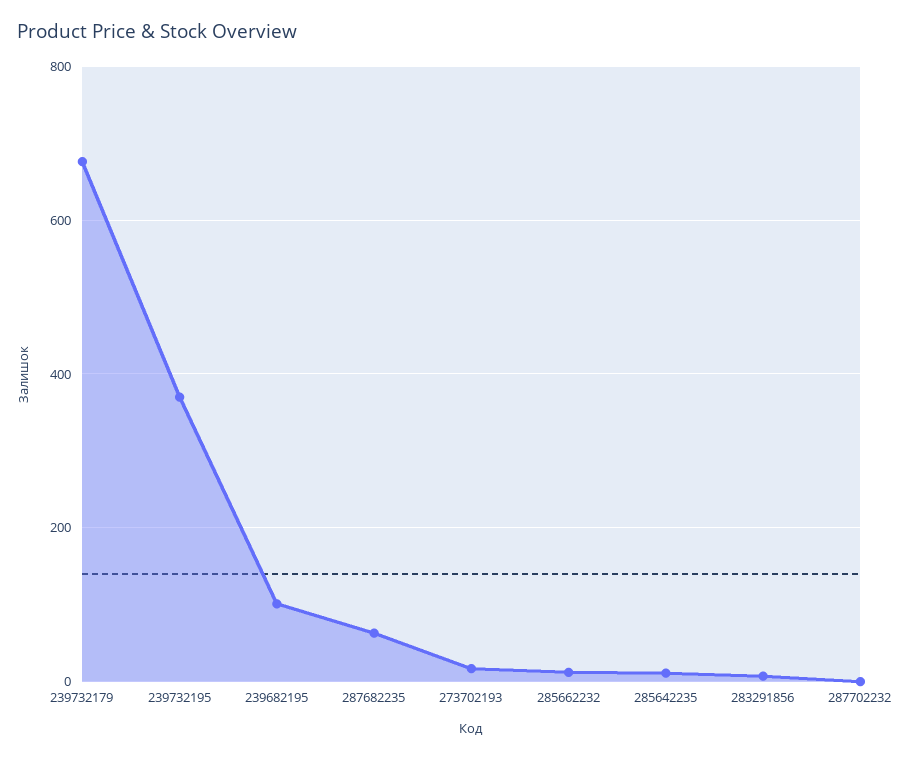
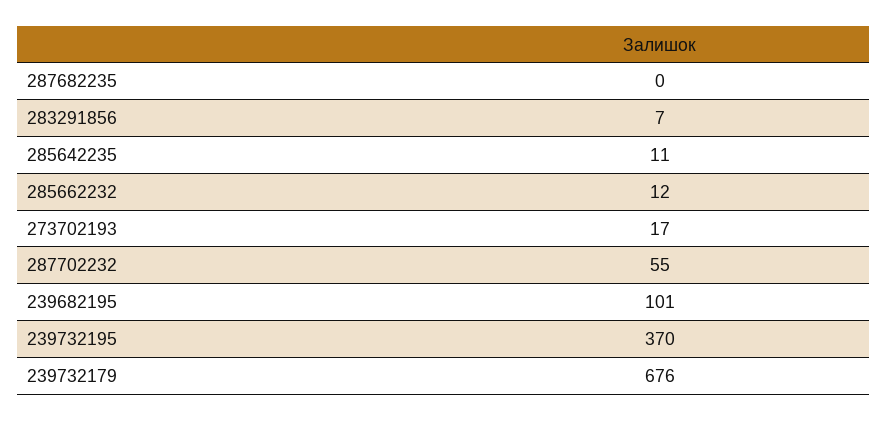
  {
    "239732179": 676,
    "239732195": 370,
    "239682195": 101,
-   "287682235": 60,
+   "287682235": 0,
    "273702193": 17,
    "285662232": 12,
    "285642235": 11,
    "283291856": 7,
-   "287702232": 0
+   "287702232": 55
  }

